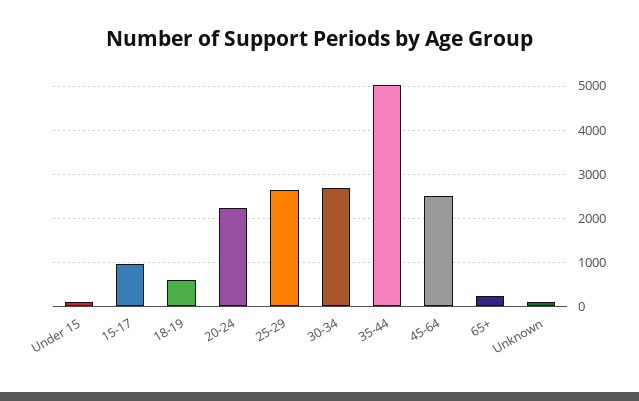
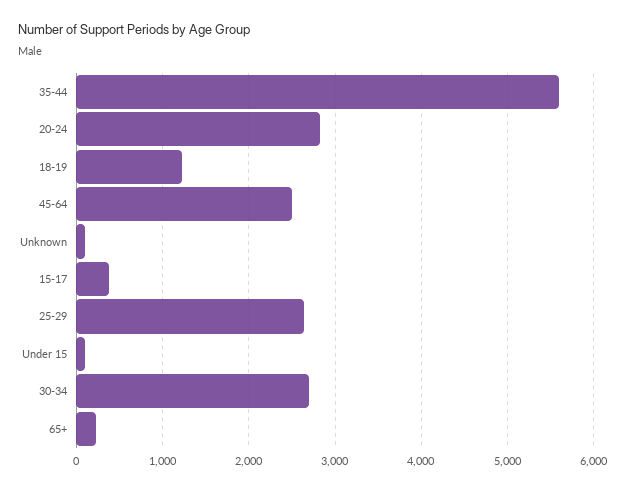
  {
    "Under 15": 100,
-   "15-17": 1000,
+   "15-17": 400,
-   "18-19": 600,
+   "18-19": 1200,
-   "20-24": 2200,
+   "20-24": 2800,
    "25-29": 2600,
    "30-34": 2700,
-   "35-44": 5000,
+   "35-44": 5600,
    "45-64": 2500,
    "65+": 200,
    "Unknown": 100
  }

